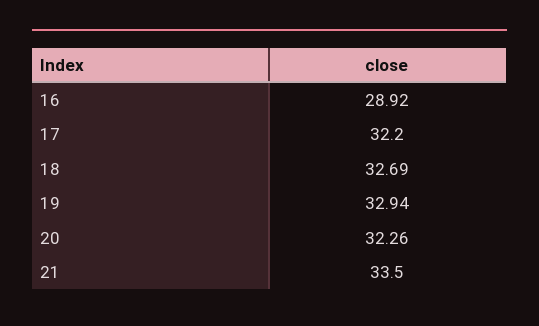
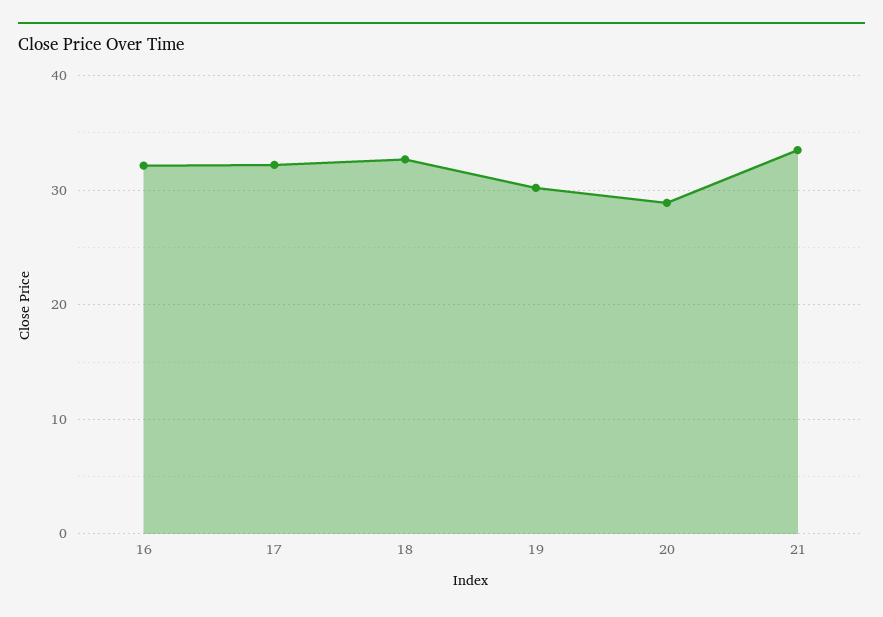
  {
-   "16": 28.92,
+   "16": 32,
    "17": 32.2,
    "18": 32.69,
-   "19": 32.94,
+   "19": 30,
-   "20": 32.26,
+   "20": 29,
    "21": 33.5
  }

